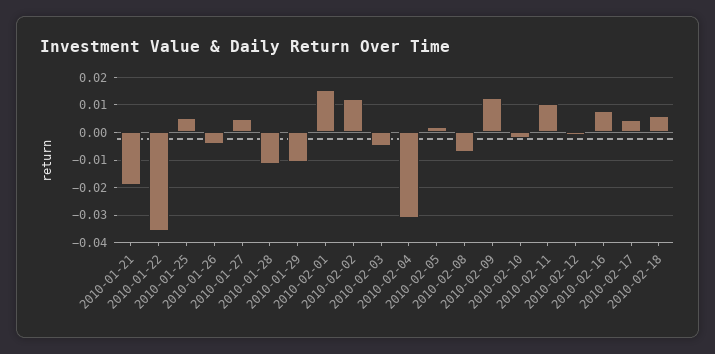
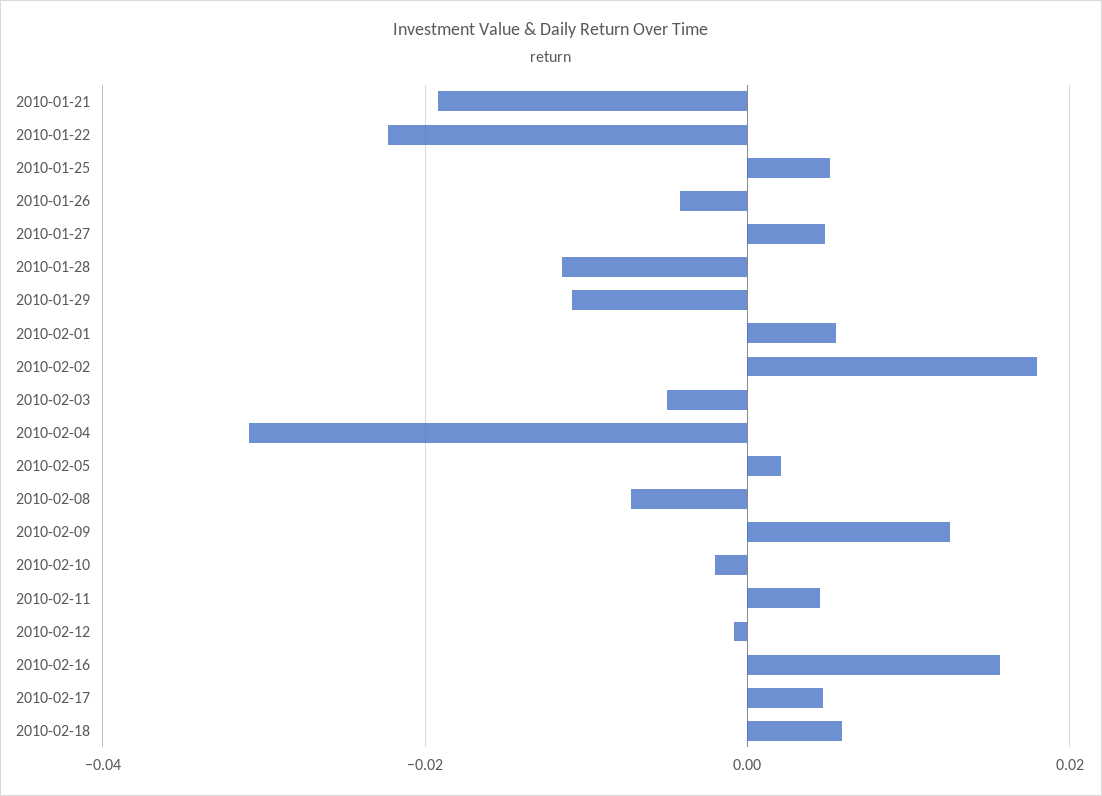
  {
    "2010-01-21": -0.02,
-   "2010-01-22": -0.035,
+   "2010-01-22": -0.022,
    "2010-01-25": 0.006,
    "2010-01-26": -0.004,
    "2010-01-27": 0.004,
    "2010-01-28": -0.012,
    "2010-01-29": -0.01,
-   "2010-02-01": 0.015,
+   "2010-02-01": 0.006,
-   "2010-02-02": 0.0125,
+   "2010-02-02": 0.018,
    "2010-02-03": -0.006,
    "2010-02-04": -0.03,
    "2010-02-05": 0.002,
    "2010-02-08": -0.008,
    "2010-02-09": 0.012,
    "2010-02-10": -0.002,
-   "2010-02-11": 0.01,
+   "2010-02-11": 0.004,
    "2010-02-12": 0,
-   "2010-02-16": 0.0075,
+   "2010-02-16": 0.016,
    "2010-02-17": 0.004,
    "2010-02-18": 0.006
  }

